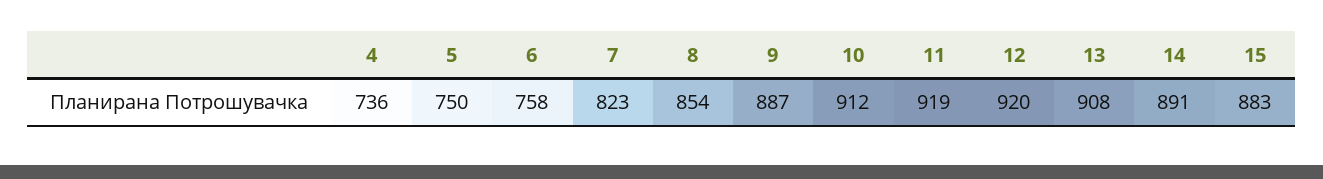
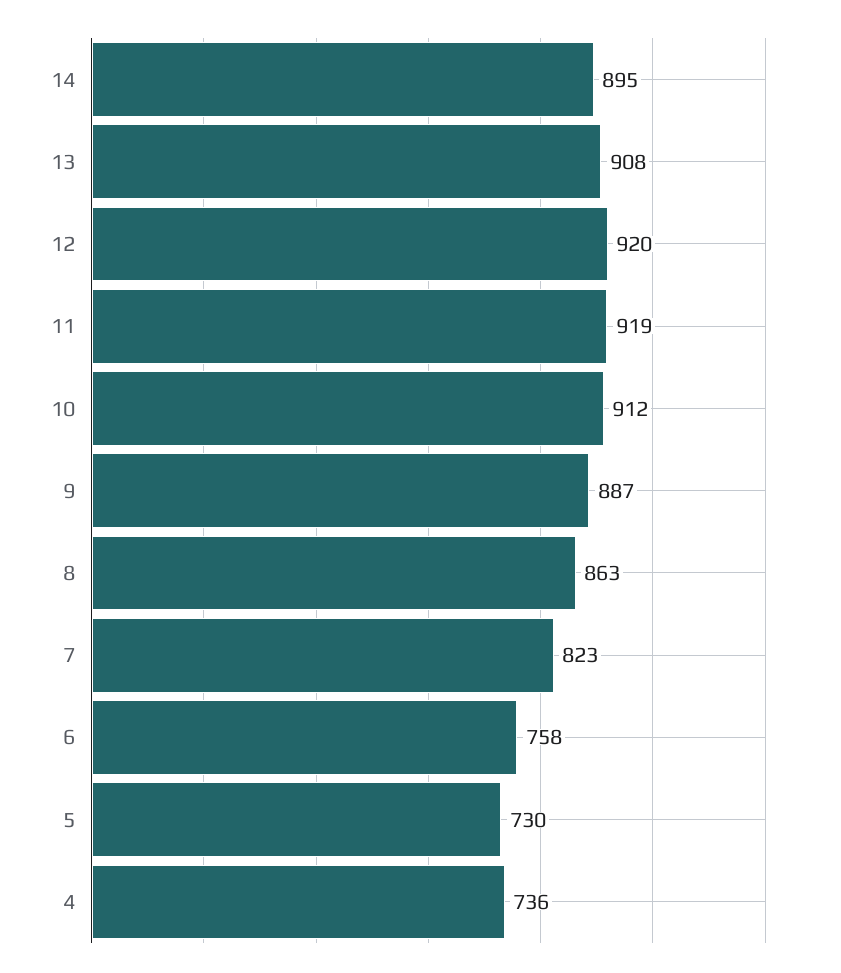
  {
    "4": 736,
-   "5": 750,
+   "5": 730,
    "6": 758,
    "7": 823,
-   "8": 854,
+   "8": 863,
    "9": 887,
    "10": 912,
    "11": 919,
    "12": 920,
    "13": 908,
-   "14": 891,
+   "14": 895
-   "15": 883
  }

